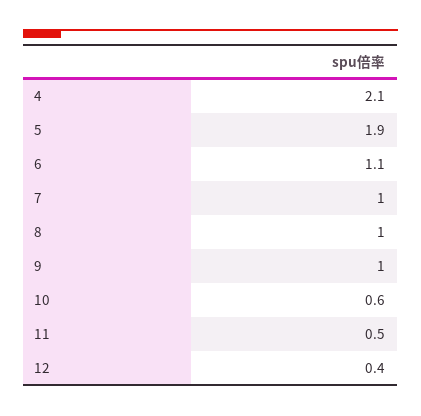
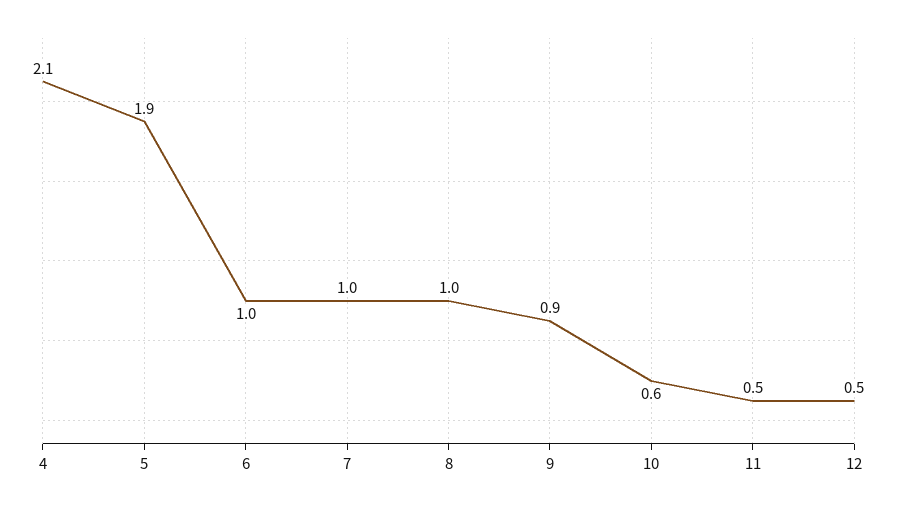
  {
    "4": 2.1,
    "5": 1.9,
-   "6": 1.1,
+   "6": 1,
    "7": 1,
    "8": 1,
-   "9": 1,
+   "9": 0.9,
    "10": 0.6,
    "11": 0.5,
-   "12": 0.4
+   "12": 0.5
  }

